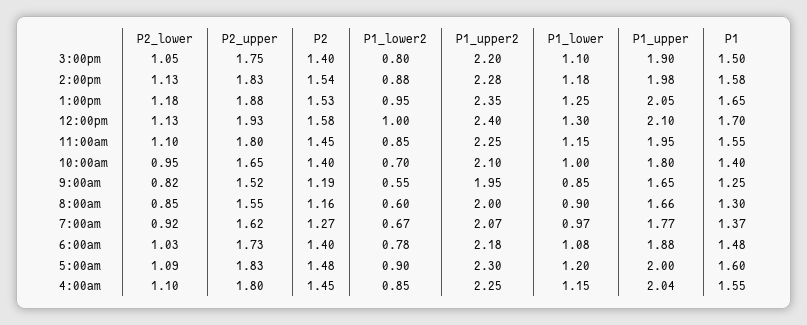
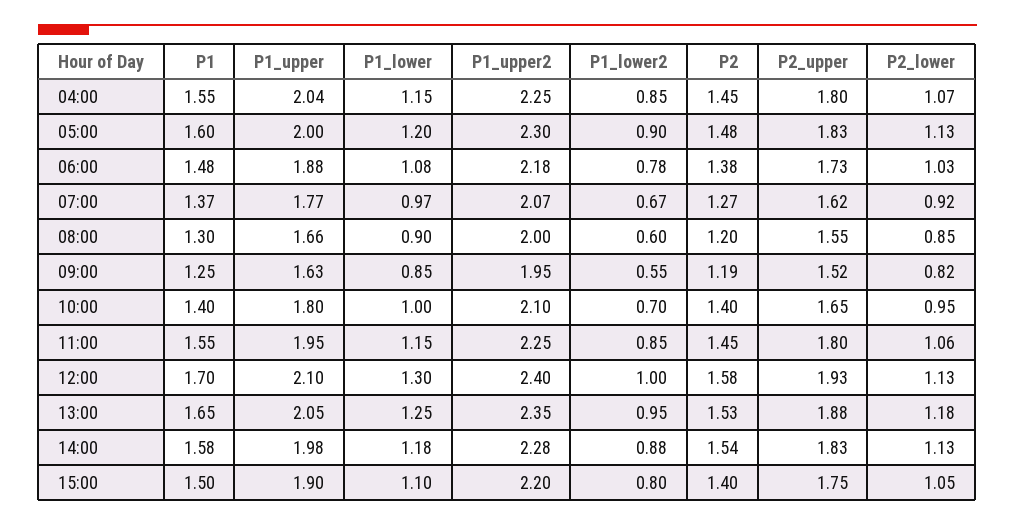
  {
    "P2_lower": {
      "3:00pm": 1.05,
      "2:00pm": 1.13,
      "1:00pm": 1.18,
      "12:00pm": 1.13,
-     "11:00am": 1.1,
+     "11:00am": 1.06,
      "10:00am": 0.95,
      "9:00am": 0.82,
      "8:00am": 0.85,
      "7:00am": 0.92,
      "6:00am": 1.03,
-     "5:00am": 1.09,
+     "5:00am": 1.13,
-     "4:00am": 1.1
+     "4:00am": 1.07
    },
    "P2_upper": {
      "3:00pm": 1.75,
      "2:00pm": 1.83,
      "1:00pm": 1.88,
      "12:00pm": 1.93,
      "11:00am": 1.8,
      "10:00am": 1.65,
      "9:00am": 1.52,
      "8:00am": 1.55,
      "7:00am": 1.62,
      "6:00am": 1.73,
      "5:00am": 1.83,
      "4:00am": 1.8
    },
    "P2": {
      "3:00pm": 1.4,
      "2:00pm": 1.54,
      "1:00pm": 1.53,
      "12:00pm": 1.58,
      "11:00am": 1.45,
      "10:00am": 1.4,
      "9:00am": 1.19,
-     "8:00am": 1.16,
+     "8:00am": 1.2,
      "7:00am": 1.27,
-     "6:00am": 1.4,
+     "6:00am": 1.38,
      "5:00am": 1.48,
      "4:00am": 1.45
    },
    "P1_lower2": {
      "3:00pm": 0.8,
      "2:00pm": 0.88,
      "1:00pm": 0.95,
      "12:00pm": 1,
      "11:00am": 0.85,
      "10:00am": 0.7,
      "9:00am": 0.55,
      "8:00am": 0.6,
      "7:00am": 0.67,
      "6:00am": 0.78,
      "5:00am": 0.9,
      "4:00am": 0.85
    },
    "P1_upper2": {
      "3:00pm": 2.2,
      "2:00pm": 2.28,
      "1:00pm": 2.35,
      "12:00pm": 2.4,
      "11:00am": 2.25,
      "10:00am": 2.1,
      "9:00am": 1.95,
      "8:00am": 2,
      "7:00am": 2.07,
      "6:00am": 2.18,
      "5:00am": 2.3,
      "4:00am": 2.25
    },
    "P1_lower": {
      "3:00pm": 1.1,
      "2:00pm": 1.18,
      "1:00pm": 1.25,
      "12:00pm": 1.3,
      "11:00am": 1.15,
      "10:00am": 1,
      "9:00am": 0.85,
      "8:00am": 0.9,
      "7:00am": 0.97,
      "6:00am": 1.08,
      "5:00am": 1.2,
      "4:00am": 1.15
    },
    "P1_upper": {
      "3:00pm": 1.9,
      "2:00pm": 1.98,
      "1:00pm": 2.05,
      "12:00pm": 2.1,
      "11:00am": 1.95,
      "10:00am": 1.8,
-     "9:00am": 1.65,
+     "9:00am": 1.63,
      "8:00am": 1.66,
      "7:00am": 1.77,
      "6:00am": 1.88,
      "5:00am": 2,
      "4:00am": 2.04
    },
    "P1": {
      "3:00pm": 1.5,
      "2:00pm": 1.58,
      "1:00pm": 1.65,
      "12:00pm": 1.7,
      "11:00am": 1.55,
      "10:00am": 1.4,
      "9:00am": 1.25,
      "8:00am": 1.3,
      "7:00am": 1.37,
      "6:00am": 1.48,
      "5:00am": 1.6,
      "4:00am": 1.55
    }
  }

